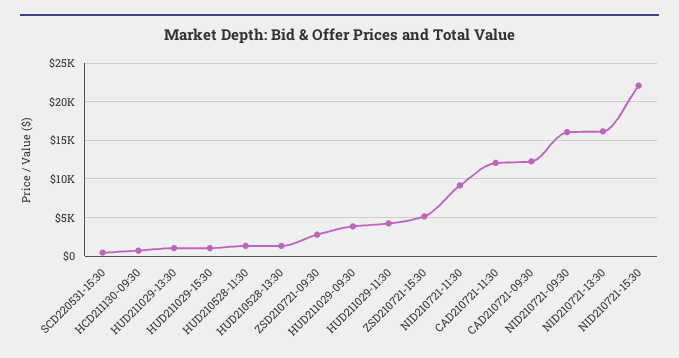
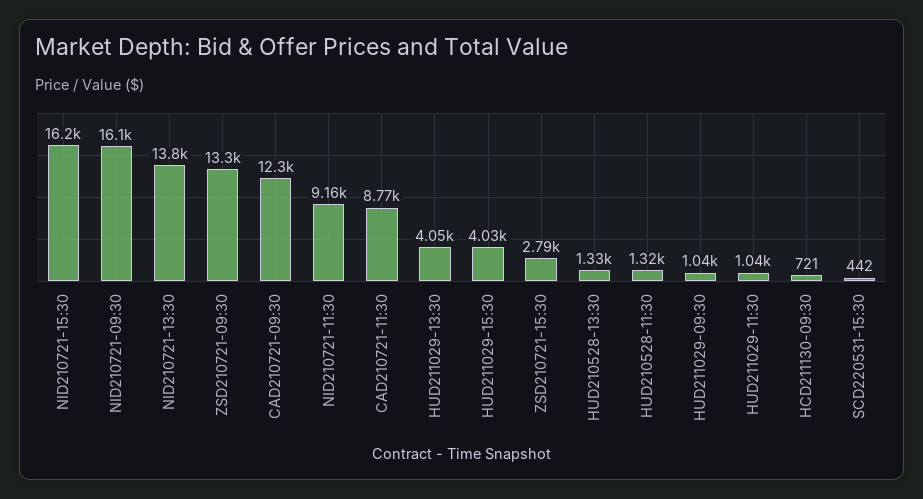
  {
    "SCD220531-15:30": 442,
    "HCD211130-09:30": 721,
-   "HUD211029-13:30": 1000,
+   "HUD211029-13:30": 4050,
-   "HUD211029-15:30": 1000,
+   "HUD211029-15:30": 4030,
    "HUD210528-11:30": 1320,
    "HUD210528-13:30": 1330,
-   "ZSD210721-09:30": 3000,
+   "ZSD210721-09:30": 13300,
-   "HUD211029-09:30": 4000,
+   "HUD211029-09:30": 1040,
-   "HUD211029-11:30": 4000,
+   "HUD211029-11:30": 1040,
-   "ZSD210721-15:30": 5000,
+   "ZSD210721-15:30": 2790,
    "NID210721-11:30": 9160,
-   "CAD210721-11:30": 12000,
+   "CAD210721-11:30": 8770,
    "CAD210721-09:30": 12300,
    "NID210721-09:30": 16100,
-   "NID210721-13:30": 16000,
+   "NID210721-13:30": 13800,
-   "NID210721-15:30": 22000
+   "NID210721-15:30": 16200
  }

